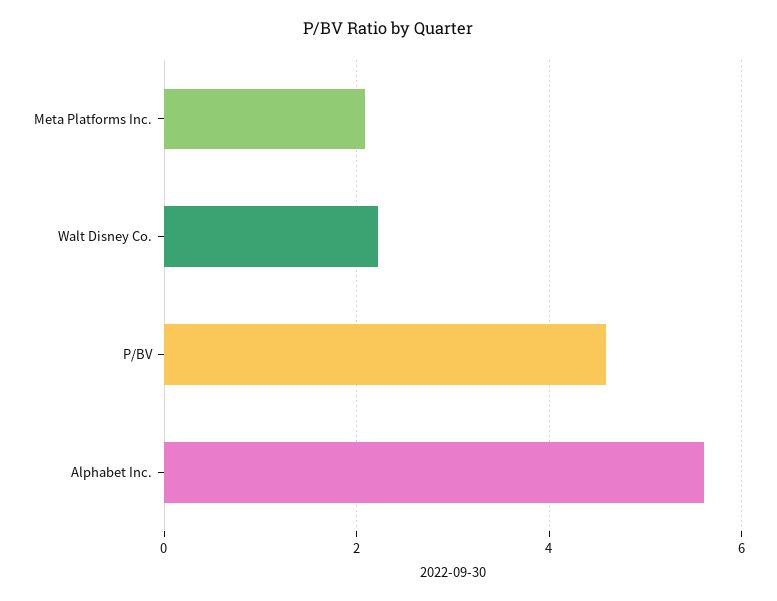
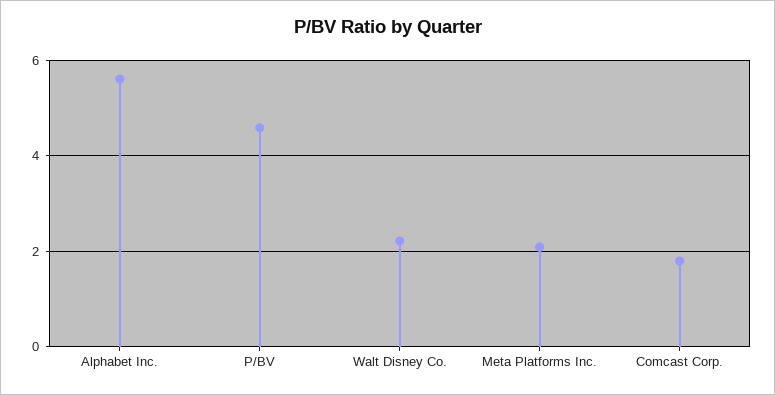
  {
    "Meta Platforms Inc.": 2,
    "Walt Disney Co.": 2.2,
    "P/BV": 4.6,
-   "Alphabet Inc.": 5.6
+   "Alphabet Inc.": 5.6,
+   "Comcast Corp.": 1.8
  }

